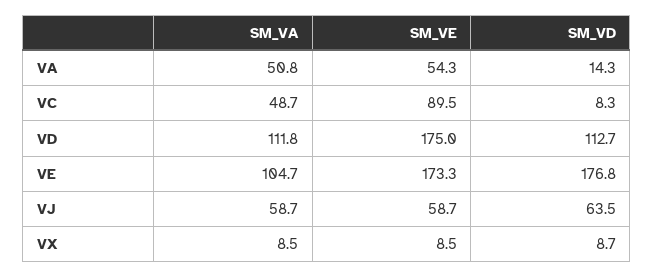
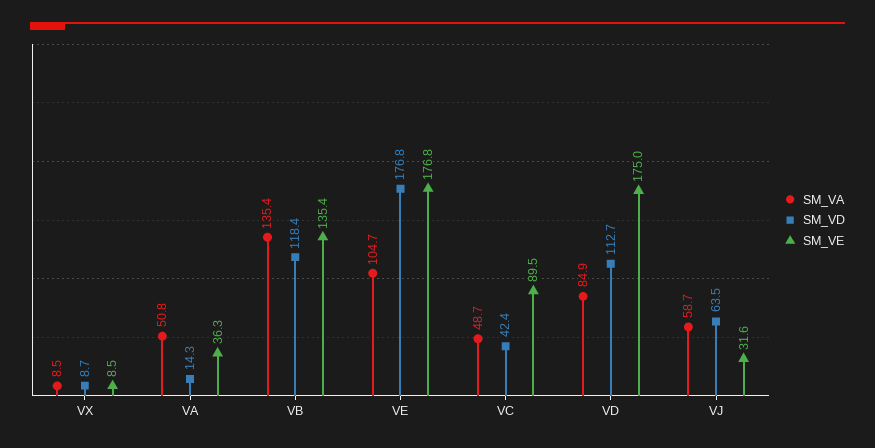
  {
    "SM_VA": {
      "VA": 50.8,
      "VC": 48.7,
-     "VD": 111.8,
+     "VD": 84.9,
      "VE": 104.7,
      "VJ": 58.7,
-     "VX": 8.5
+     "VX": 8.5,
+     "VB": 135.4
    },
    "SM_VE": {
-     "VA": 54.3,
+     "VA": 36.3,
      "VC": 89.5,
      "VD": 175,
-     "VE": 173.3,
+     "VE": 176.8,
-     "VJ": 58.7,
+     "VJ": 31.6,
-     "VX": 8.5
+     "VX": 8.5,
+     "VB": 135.4
    },
    "SM_VD": {
      "VA": 14.3,
-     "VC": 8.3,
+     "VC": 42.4,
      "VD": 112.7,
      "VE": 176.8,
      "VJ": 63.5,
-     "VX": 8.7
+     "VX": 8.7,
+     "VB": 118.4
    }
  }

